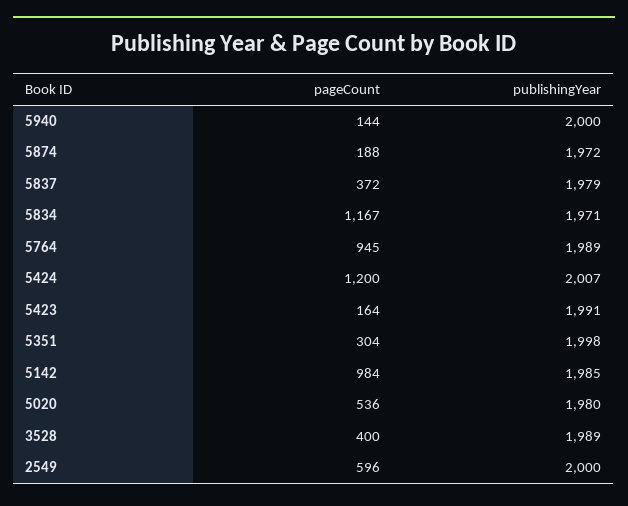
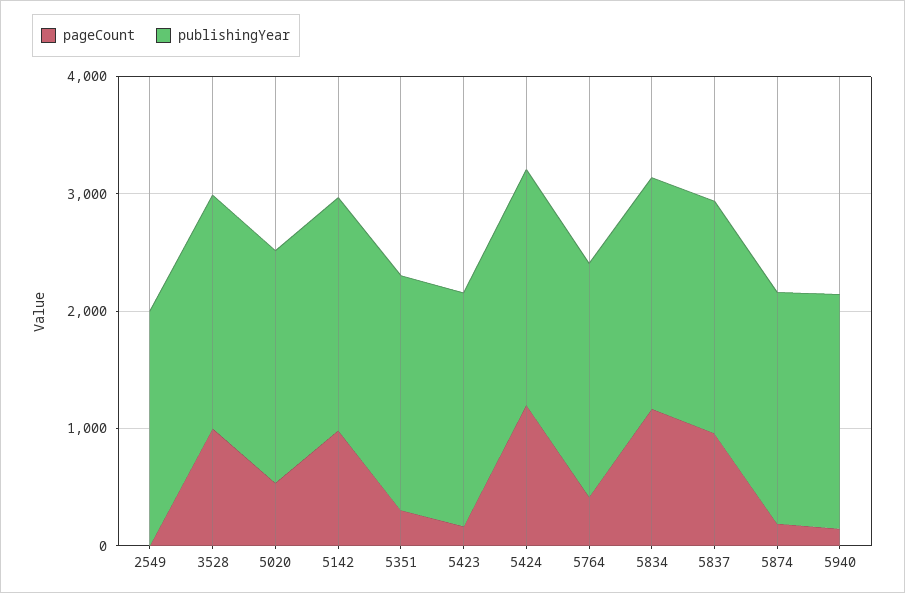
  {
    "pageCount": {
      "5940": 144,
      "5874": 188,
-     "5837": 372,
+     "5837": 1000,
      "5834": 1167,
-     "5764": 945,
+     "5764": 400,
      "5424": 1200,
      "5423": 164,
      "5351": 304,
      "5142": 984,
      "5020": 536,
-     "3528": 400,
+     "3528": 1000,
-     "2549": 596
+     "2549": 0
    },
    "publishingYear": {
      "5940": 2000,
      "5874": 1972,
      "5837": 1979,
      "5834": 1971,
      "5764": 1989,
      "5424": 2007,
      "5423": 1991,
      "5351": 1998,
      "5142": 1985,
      "5020": 1980,
      "3528": 1989,
      "2549": 2000
    }
  }

